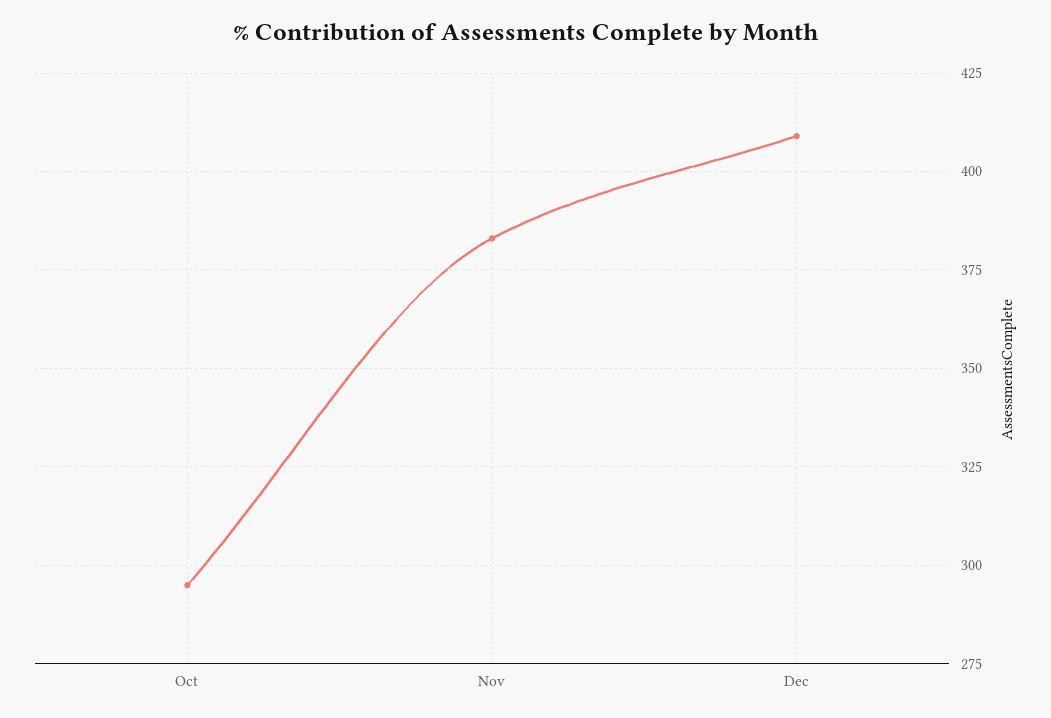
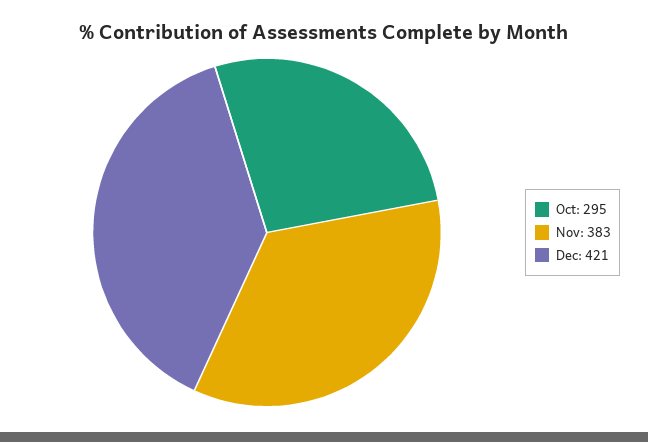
  {
    "Oct": 295,
    "Nov": 383,
-   "Dec": 410
+   "Dec": 421
  }

